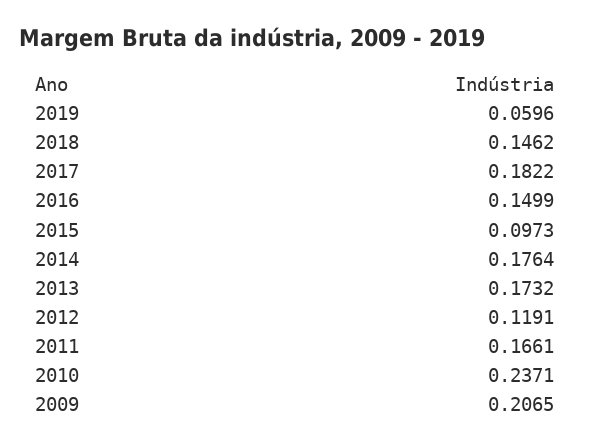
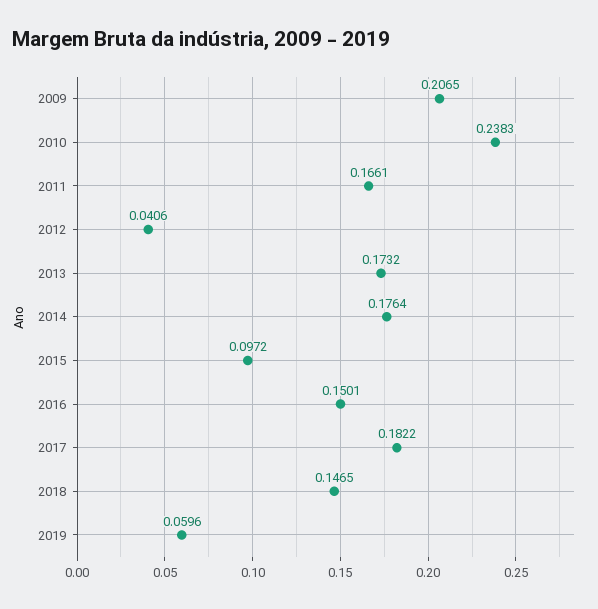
  {
    "2019": 0.0596,
-   "2018": 0.1462,
+   "2018": 0.1465,
    "2017": 0.1822,
-   "2016": 0.1499,
+   "2016": 0.1501,
-   "2015": 0.0973,
+   "2015": 0.0972,
    "2014": 0.1764,
    "2013": 0.1732,
-   "2012": 0.1191,
+   "2012": 0.0406,
    "2011": 0.1661,
-   "2010": 0.2371,
+   "2010": 0.2383,
    "2009": 0.2065
  }

